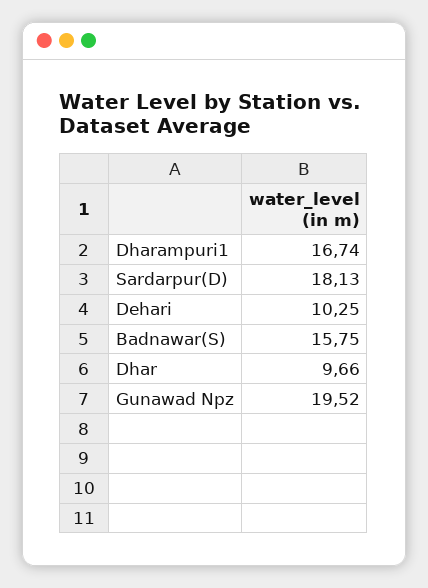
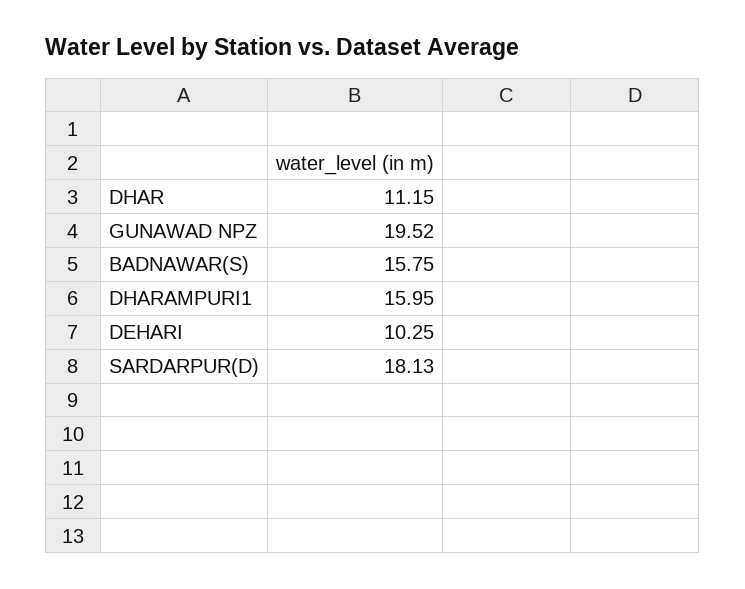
  {
-   "Dharampuri1": 16.74,
+   "Dharampuri1": 15.95,
    "Sardarpur(D)": 18.13,
    "Dehari": 10.25,
    "Badnawar(S)": 15.75,
-   "Dhar": 9.66,
+   "Dhar": 11.15,
    "Gunawad Npz": 19.52
  }

